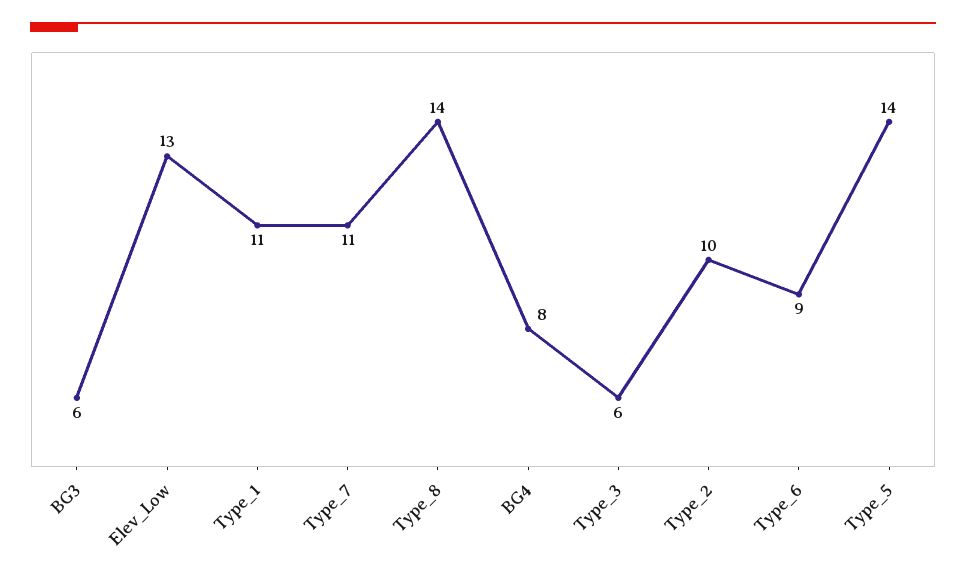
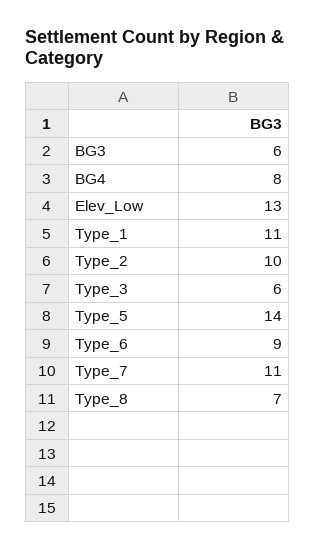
  {
    "BG3": 6,
    "Elev_Low": 13,
    "Type_1": 11,
    "Type_7": 11,
-   "Type_8": 14,
+   "Type_8": 7,
    "BG4": 8,
    "Type_3": 6,
    "Type_2": 10,
    "Type_6": 9,
    "Type_5": 14
  }

